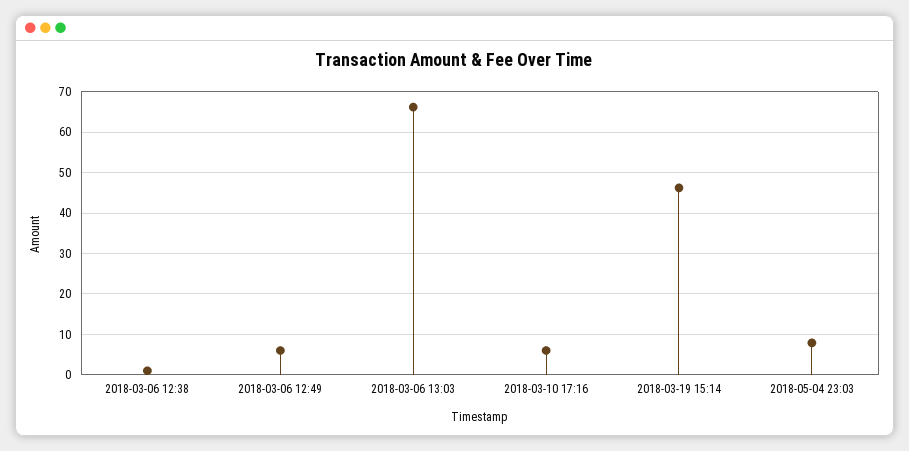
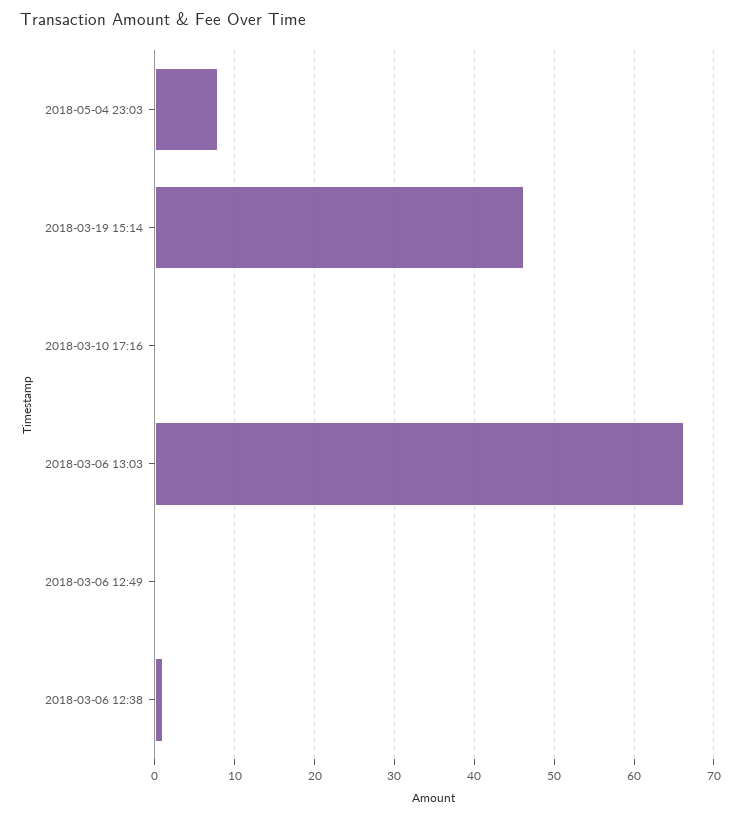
  {
    "2018-03-06 12:38": 1,
-   "2018-03-06 12:49": 6,
+   "2018-03-06 12:49": 0,
    "2018-03-06 13:03": 66,
-   "2018-03-10 17:16": 6,
+   "2018-03-10 17:16": 0,
    "2018-03-19 15:14": 46,
    "2018-05-04 23:03": 8
  }

